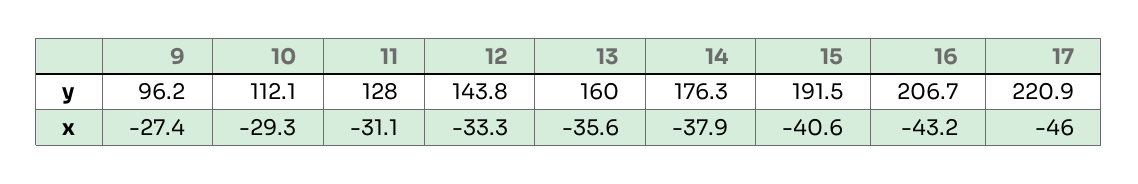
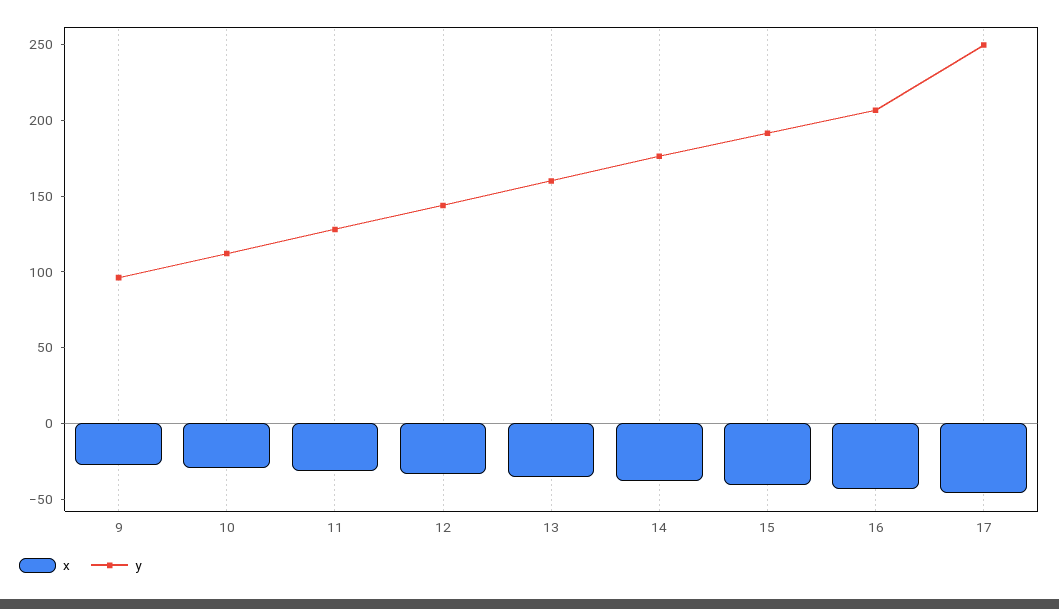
  {
    "y": {
      "9": 96.2,
      "10": 112.1,
      "11": 128,
      "12": 143.8,
      "13": 160,
      "14": 176.3,
      "15": 191.5,
      "16": 206.7,
-     "17": 220.9
+     "17": 250
    },
    "x": {
      "9": -27.4,
      "10": -29.3,
      "11": -31.1,
      "12": -33.3,
      "13": -35.6,
      "14": -37.9,
      "15": -40.6,
      "16": -43.2,
      "17": -46
    }
  }

